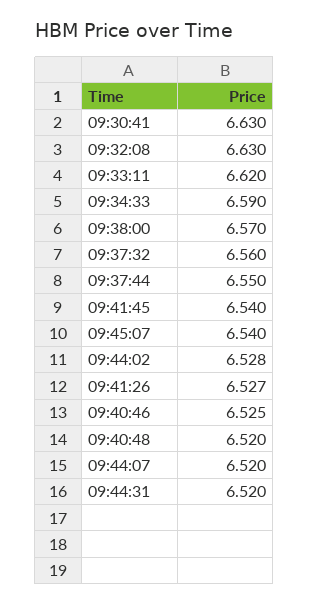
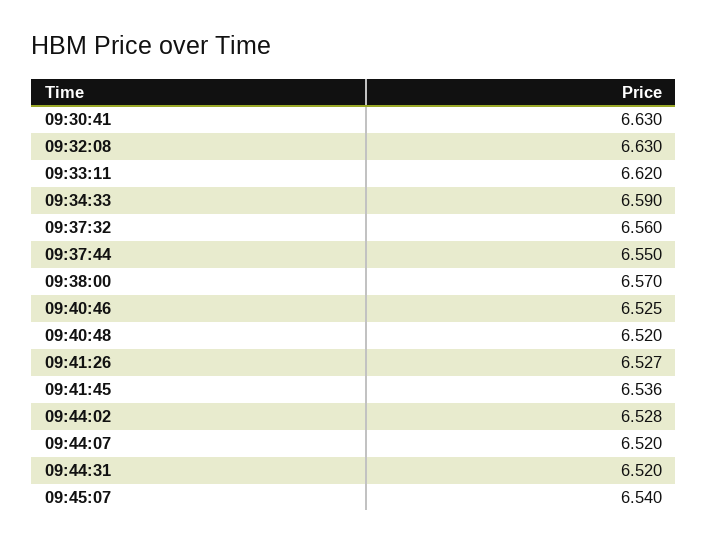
  {
    "09:30:41": 6.63,
    "09:32:08": 6.63,
    "09:33:11": 6.62,
    "09:34:33": 6.59,
    "09:38:00": 6.57,
    "09:37:32": 6.56,
    "09:37:44": 6.55,
-   "09:41:45": 6.54,
+   "09:41:45": 6.536,
    "09:45:07": 6.54,
    "09:44:02": 6.528,
    "09:41:26": 6.527,
    "09:40:46": 6.525,
    "09:40:48": 6.52,
    "09:44:07": 6.52,
    "09:44:31": 6.52
  }

